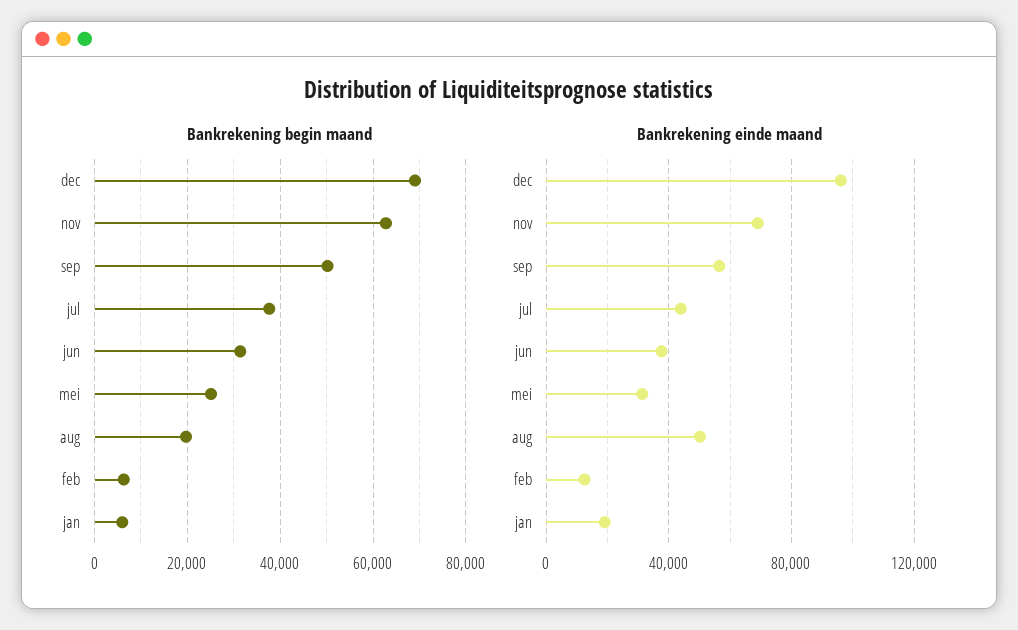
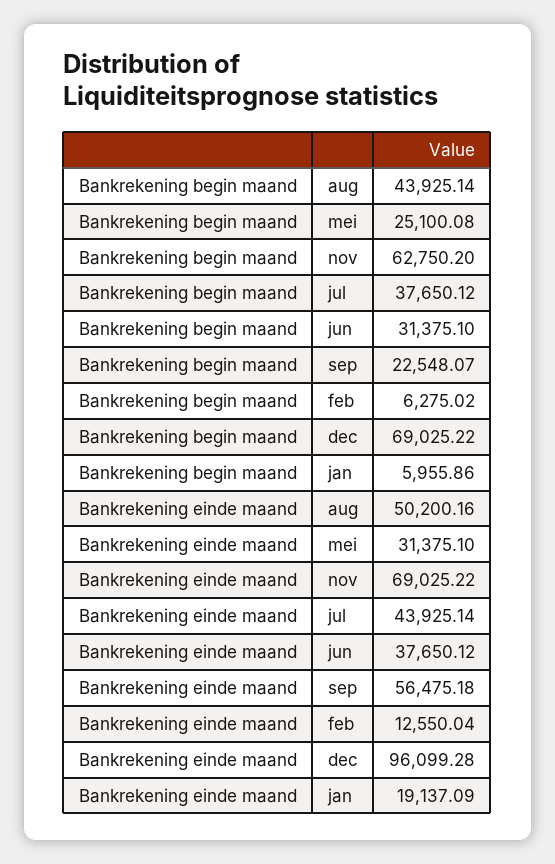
  {
    "Bankrekening begin maand": {
      "dec": 69025.22,
      "nov": 62750.2,
-     "sep": 50000,
+     "sep": 22548.07,
      "jul": 37650.12,
      "jun": 31375.1,
      "mei": 25100.08,
-     "aug": 20000,
+     "aug": 43925.14,
      "feb": 6275.02,
      "jan": 5955.86
    },
    "Bankrekening einde maand": {
      "dec": 96099.28,
      "nov": 69025.22,
      "sep": 56475.18,
      "jul": 43925.14,
      "jun": 37650.12,
      "mei": 31375.1,
      "aug": 50200.16,
      "feb": 12550.04,
      "jan": 19137.09
    }
  }

